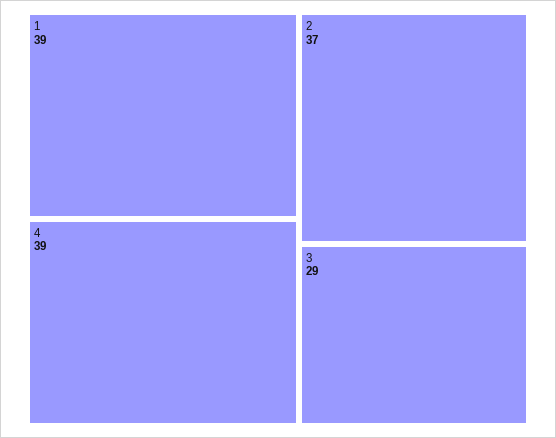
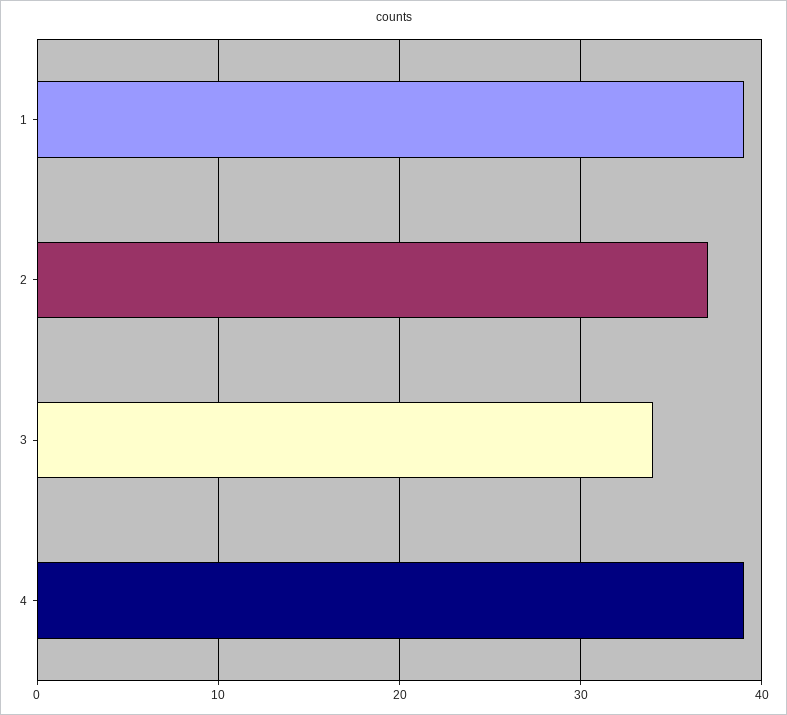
  {
    "1": 39,
    "4": 39,
    "2": 37,
-   "3": 29
+   "3": 34
  }

